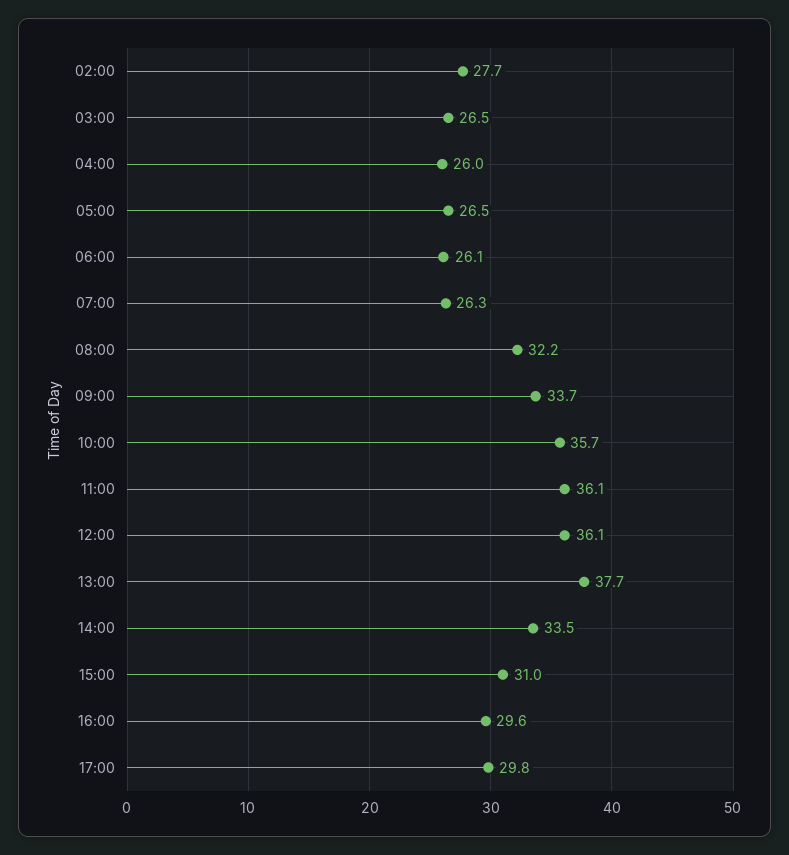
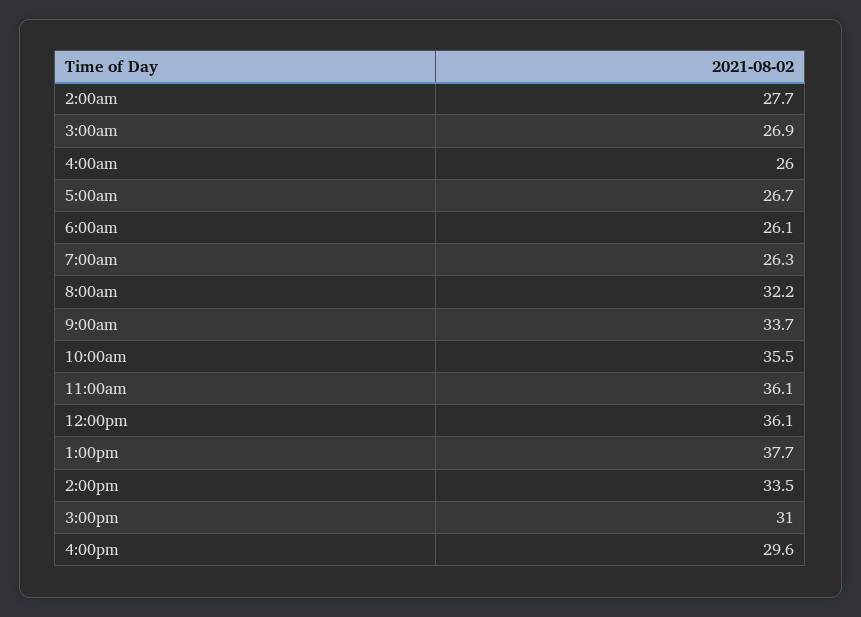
  {
    "02:00": 27.7,
-   "03:00": 26.5,
+   "03:00": 26.9,
    "04:00": 26,
-   "05:00": 26.5,
+   "05:00": 26.7,
    "06:00": 26.1,
    "07:00": 26.3,
    "08:00": 32.2,
    "09:00": 33.7,
-   "10:00": 35.7,
+   "10:00": 35.5,
    "11:00": 36.1,
    "12:00": 36.1,
    "13:00": 37.7,
    "14:00": 33.5,
    "15:00": 31,
-   "16:00": 29.6,
+   "16:00": 29.6
-   "17:00": 29.8
  }

